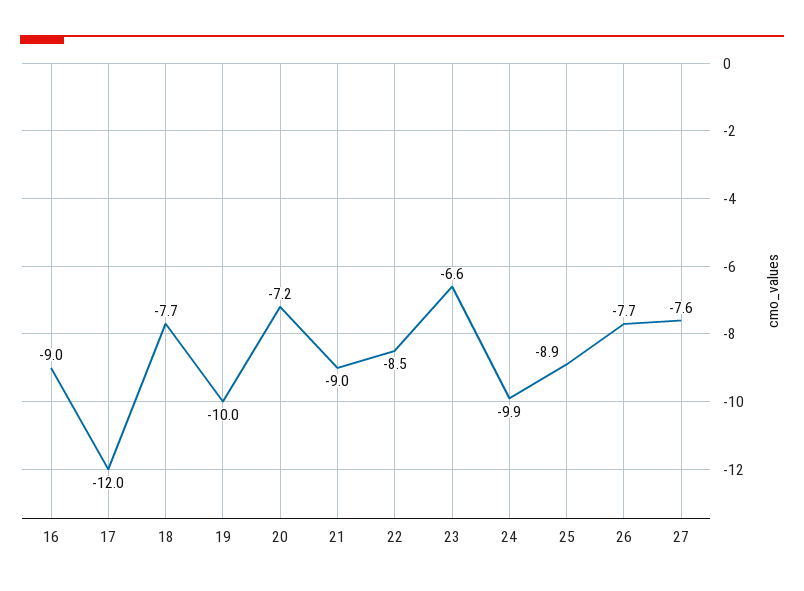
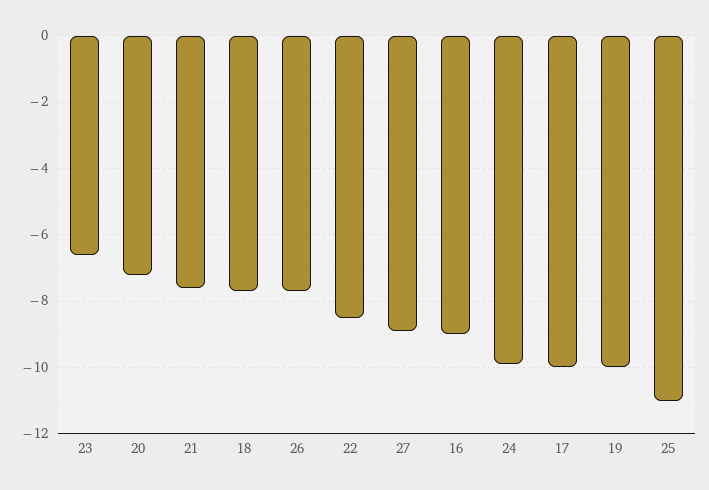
  {
    "16": -9,
-   "17": -12,
+   "17": -10,
    "18": -7.7,
    "19": -10,
    "20": -7.2,
-   "21": -9,
+   "21": -7.5,
    "22": -8.5,
    "23": -6.6,
    "24": -9.9,
-   "25": -8.9,
+   "25": -11,
    "26": -7.7,
-   "27": -7.6
+   "27": -9
  }

